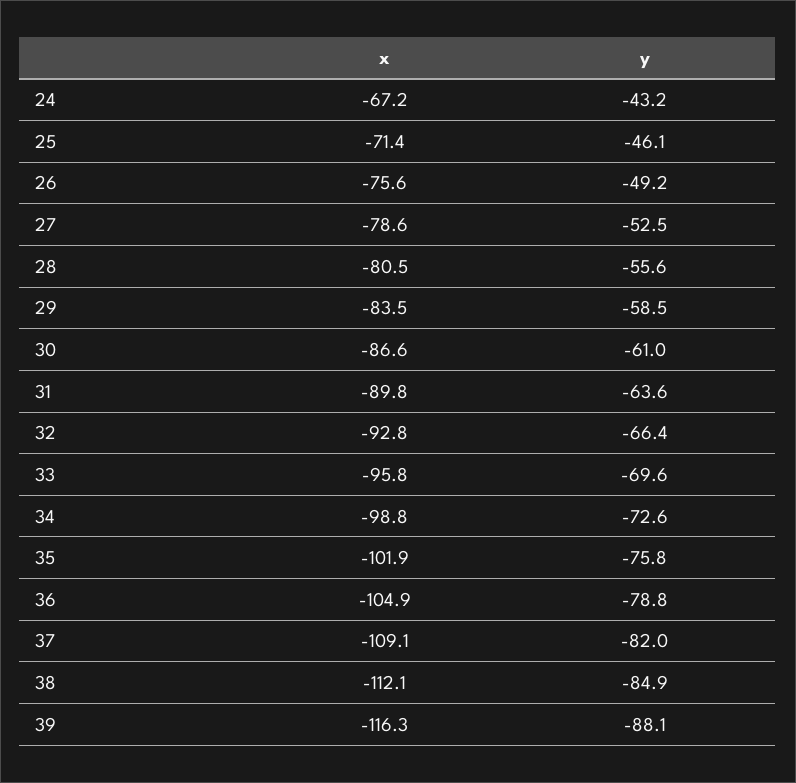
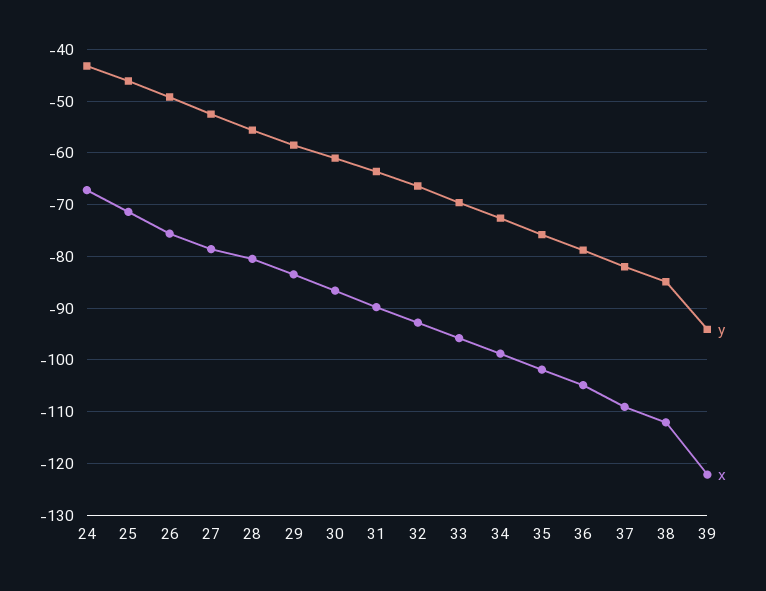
  {
    "x": {
      "24": -67.2,
      "25": -71.4,
      "26": -75.6,
      "27": -78.6,
      "28": -80.5,
      "29": -83.5,
      "30": -86.6,
      "31": -89.8,
      "32": -92.8,
      "33": -95.8,
      "34": -98.8,
      "35": -101.9,
      "36": -104.9,
      "37": -109.1,
      "38": -112.1,
-     "39": -116.3
+     "39": -122
    },
    "y": {
      "24": -43.2,
      "25": -46.1,
      "26": -49.2,
      "27": -52.5,
      "28": -55.6,
      "29": -58.5,
      "30": -61,
      "31": -63.6,
      "32": -66.4,
      "33": -69.6,
      "34": -72.6,
      "35": -75.8,
      "36": -78.8,
      "37": -82,
      "38": -84.9,
-     "39": -88.1
+     "39": -94
    }
  }

